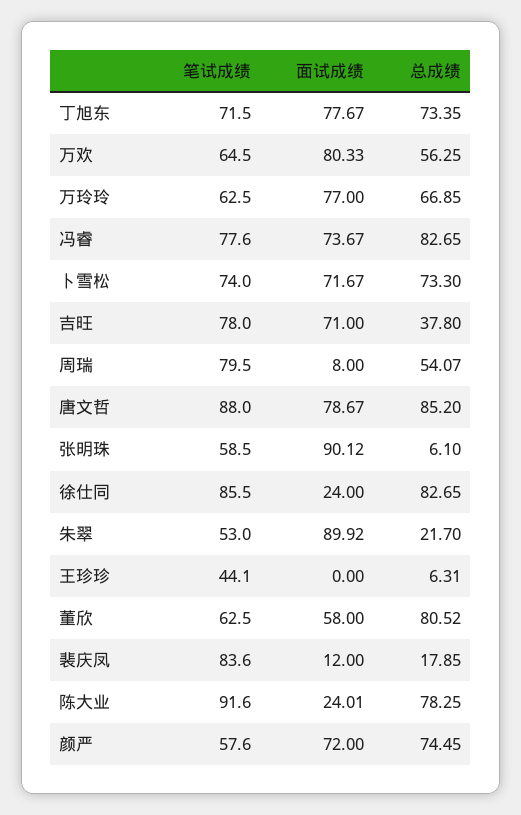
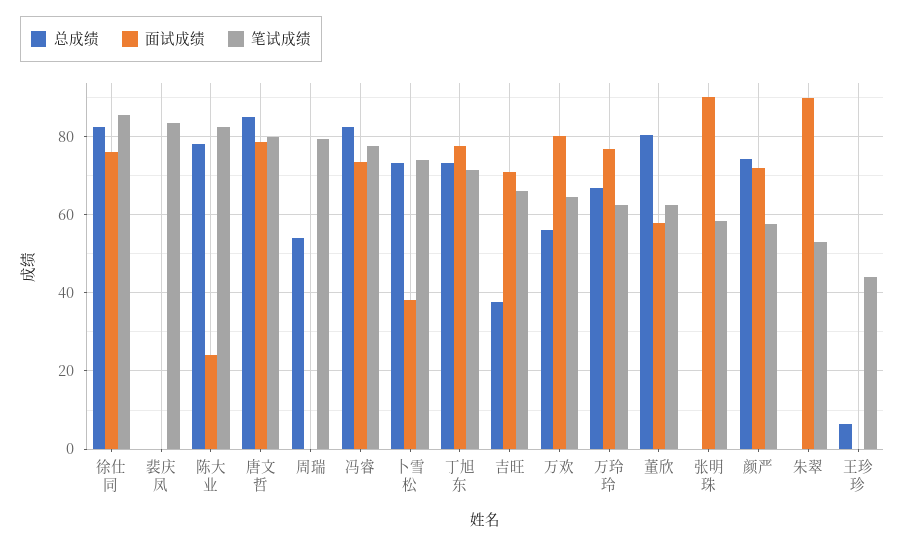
  {
    "笔试成绩": {
      "丁旭东": 71.5,
      "万欢": 64.5,
      "万玲玲": 62.5,
      "冯睿": 77.6,
      "卜雪松": 74,
-     "吉旺": 78,
+     "吉旺": 66,
      "周瑞": 79.5,
-     "唐文哲": 88,
+     "唐文哲": 80,
      "张明珠": 58.5,
      "徐仕同": 85.5,
      "朱翠": 53,
      "王珍珍": 44.1,
      "董欣": 62.5,
      "裴庆凤": 83.6,
-     "陈大业": 91.6,
+     "陈大业": 82,
      "颜严": 57.6
    },
    "面试成绩": {
      "丁旭东": 77.67,
      "万欢": 80.33,
      "万玲玲": 77,
      "冯睿": 73.67,
-     "卜雪松": 71.67,
+     "卜雪松": 38,
      "吉旺": 71,
-     "周瑞": 8,
+     "周瑞": 0,
      "唐文哲": 78.67,
      "张明珠": 90.12,
-     "徐仕同": 24,
+     "徐仕同": 76,
      "朱翠": 89.92,
      "王珍珍": 0,
      "董欣": 58,
-     "裴庆凤": 12,
+     "裴庆凤": 0,
      "陈大业": 24.01,
      "颜严": 72
    },
    "总成绩": {
      "丁旭东": 73.35,
      "万欢": 56.25,
      "万玲玲": 66.85,
      "冯睿": 82.65,
      "卜雪松": 73.3,
      "吉旺": 37.8,
      "周瑞": 54.07,
      "唐文哲": 85.2,
-     "张明珠": 6.1,
+     "张明珠": 0,
      "徐仕同": 82.65,
-     "朱翠": 21.7,
+     "朱翠": 0,
      "王珍珍": 6.31,
      "董欣": 80.52,
-     "裴庆凤": 17.85,
+     "裴庆凤": 0,
      "陈大业": 78.25,
      "颜严": 74.45
    }
  }

